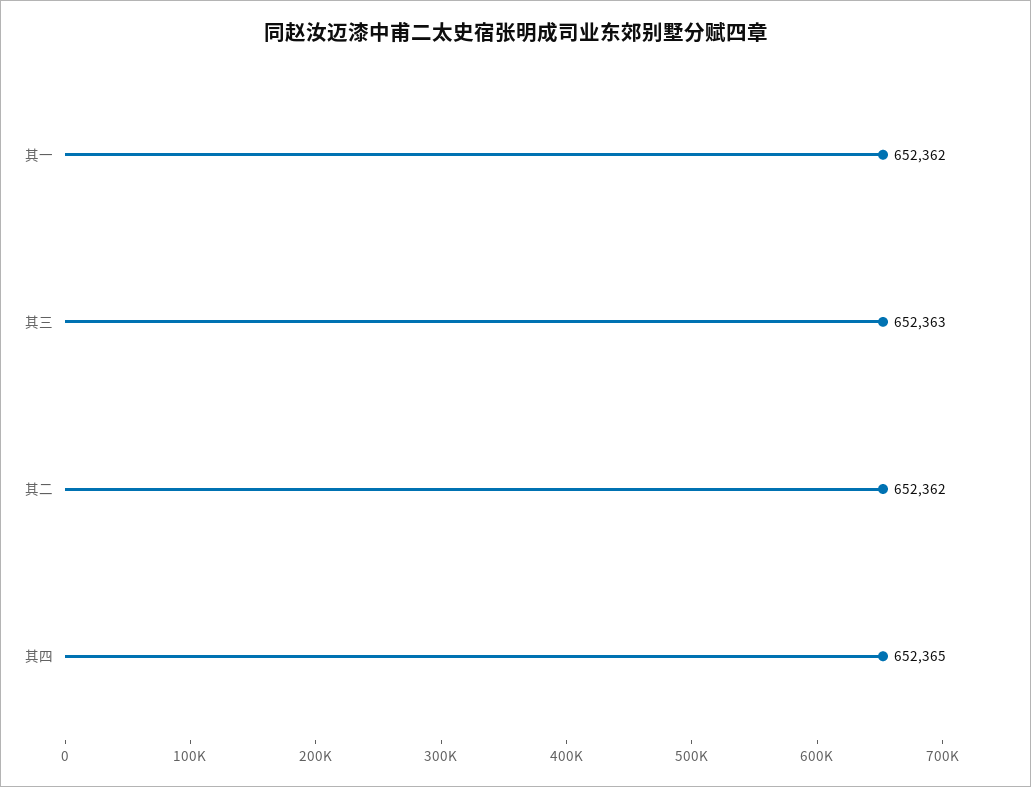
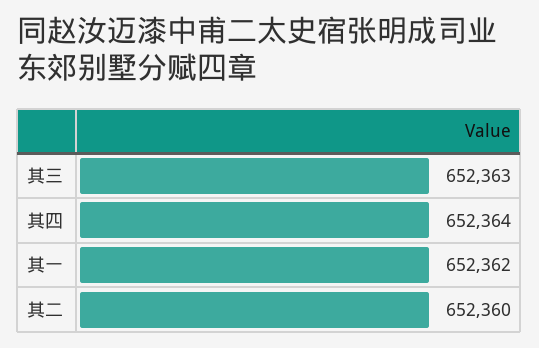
  {
    "其一": 652362,
    "其三": 652363,
-   "其二": 652362,
+   "其二": 652360,
-   "其四": 652365
+   "其四": 652364
  }

